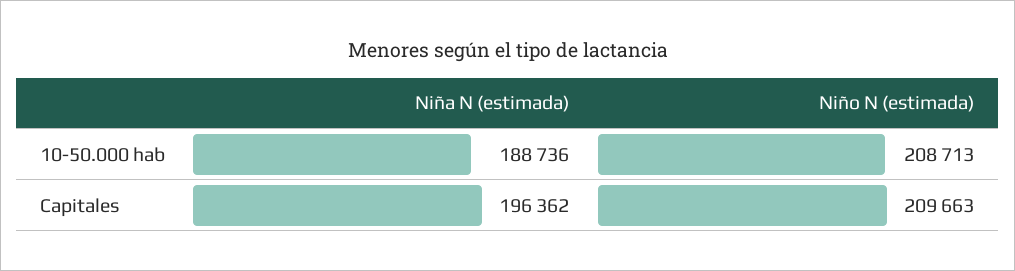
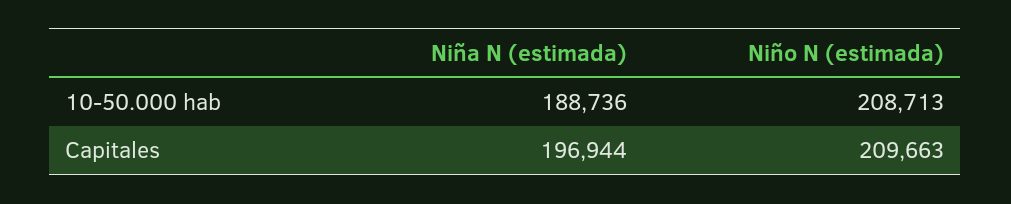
  {
    "Niña N (estimada)": {
      "10-50.000 hab": 188736,
-     "Capitales": 196362
+     "Capitales": 196944
    },
    "Niño N (estimada)": {
      "10-50.000 hab": 208713,
      "Capitales": 209663
    }
  }

